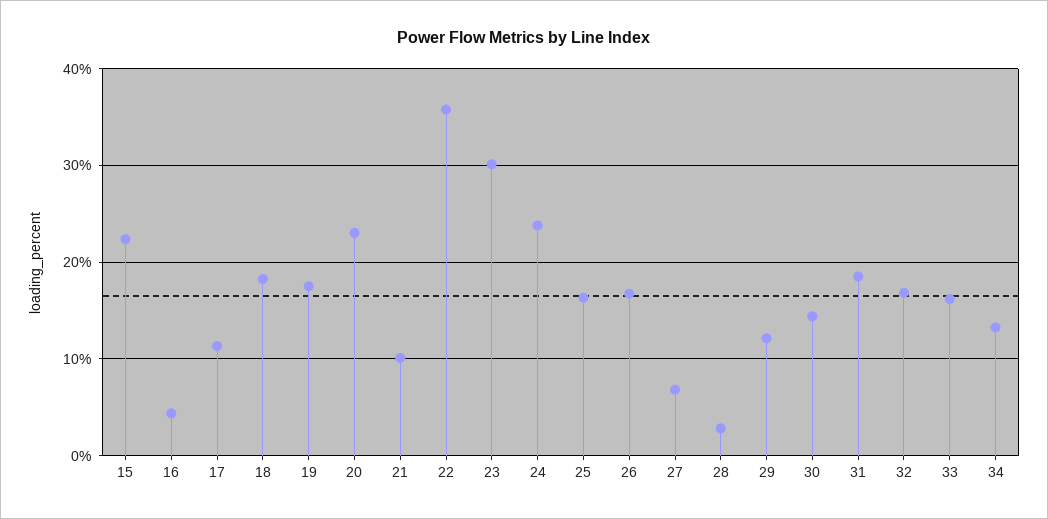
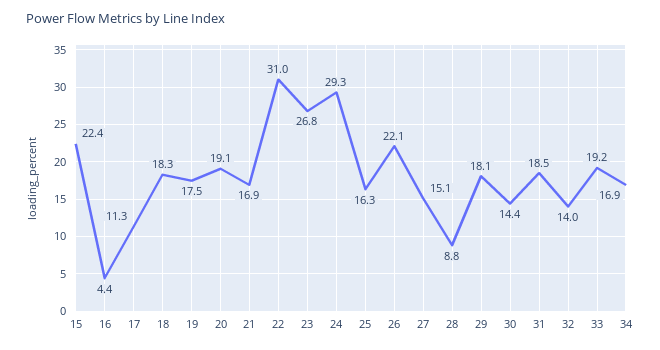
  {
    "15": 22.4,
    "16": 4.4,
    "17": 11.3,
    "18": 18.3,
    "19": 17.5,
-   "20": 23,
+   "20": 19.1,
-   "21": 10,
+   "21": 16.9,
-   "22": 36,
+   "22": 31,
-   "23": 30,
+   "23": 26.8,
-   "24": 24,
+   "24": 29.3,
    "25": 16.3,
-   "26": 17,
+   "26": 22.1,
-   "27": 7,
+   "27": 15.1,
-   "28": 3,
+   "28": 8.8,
-   "29": 12,
+   "29": 18.1,
    "30": 14.4,
    "31": 18.5,
-   "32": 17,
+   "32": 14,
-   "33": 16,
+   "33": 19.2,
-   "34": 13
+   "34": 16.9
  }

